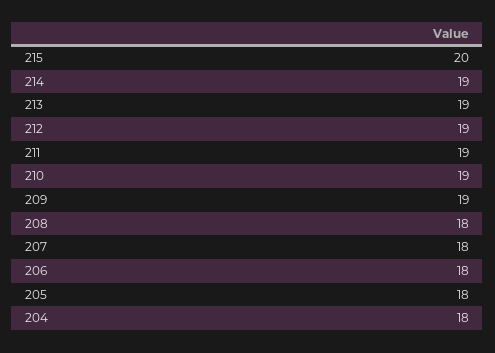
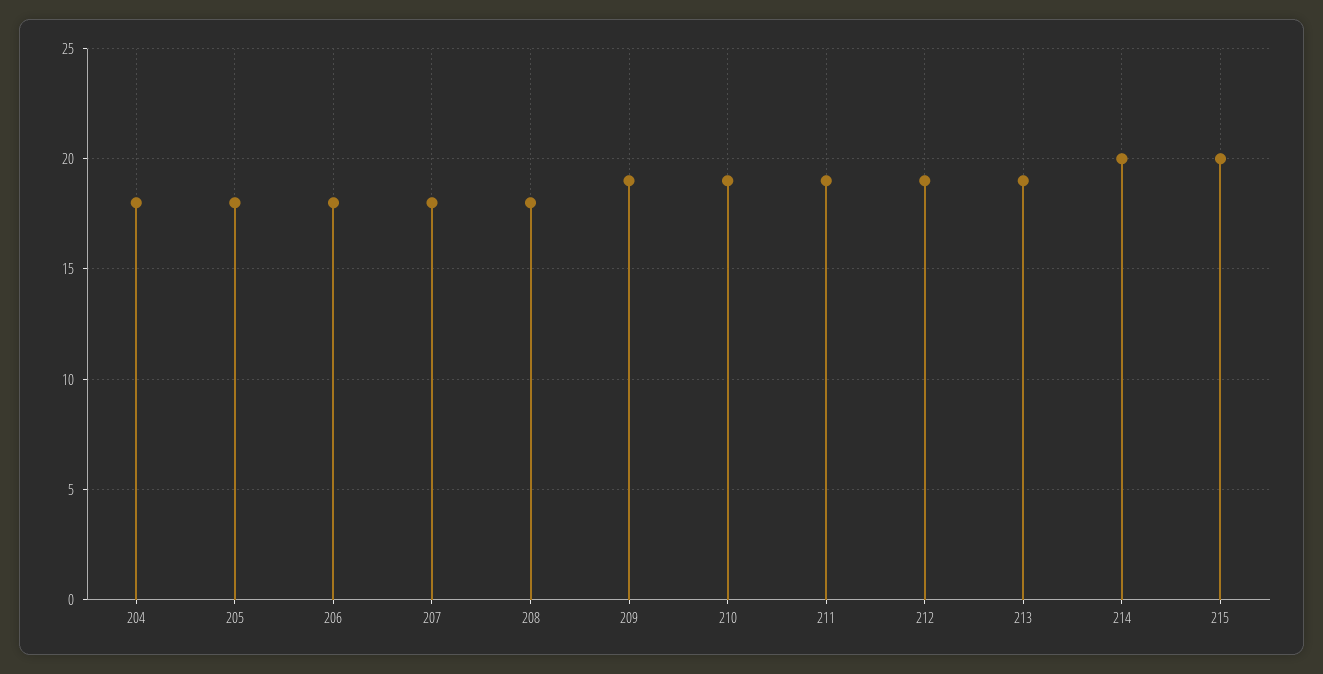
  {
    "215": 20,
-   "214": 19,
+   "214": 20,
    "213": 19,
    "212": 19,
    "211": 19,
    "210": 19,
    "209": 19,
    "208": 18,
    "207": 18,
    "206": 18,
    "205": 18,
    "204": 18
  }

